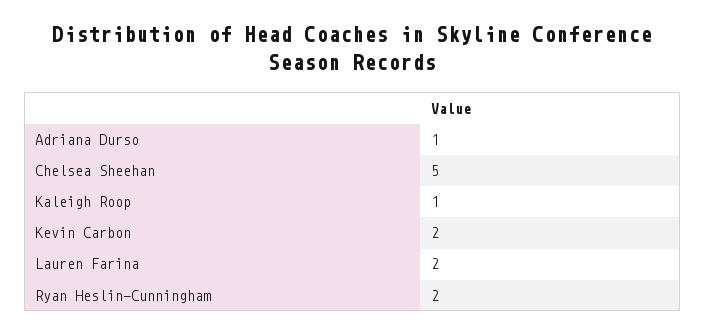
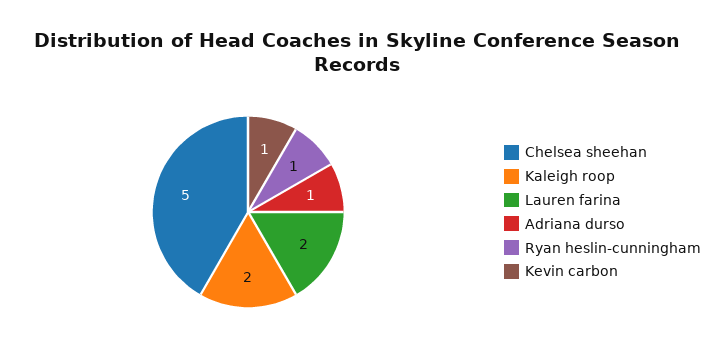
  {
    "Adriana Durso": 1,
    "Chelsea Sheehan": 5,
-   "Kaleigh Roop": 1,
+   "Kaleigh Roop": 2,
-   "Kevin Carbon": 2,
+   "Kevin Carbon": 1,
    "Lauren Farina": 2,
-   "Ryan Heslin-Cunningham": 2
+   "Ryan Heslin-Cunningham": 1
  }

